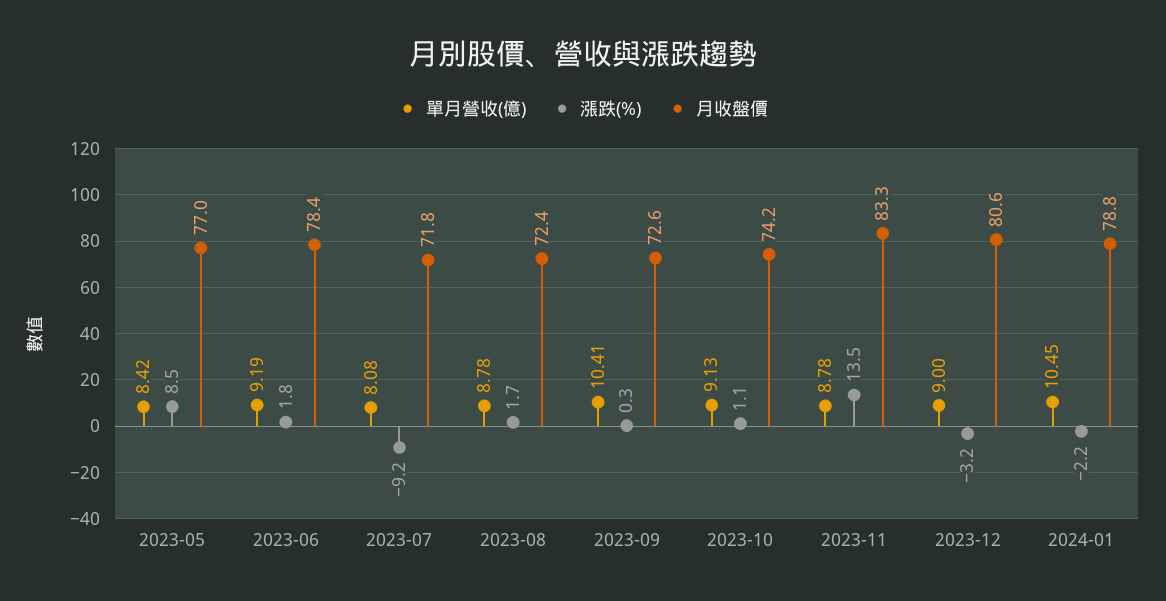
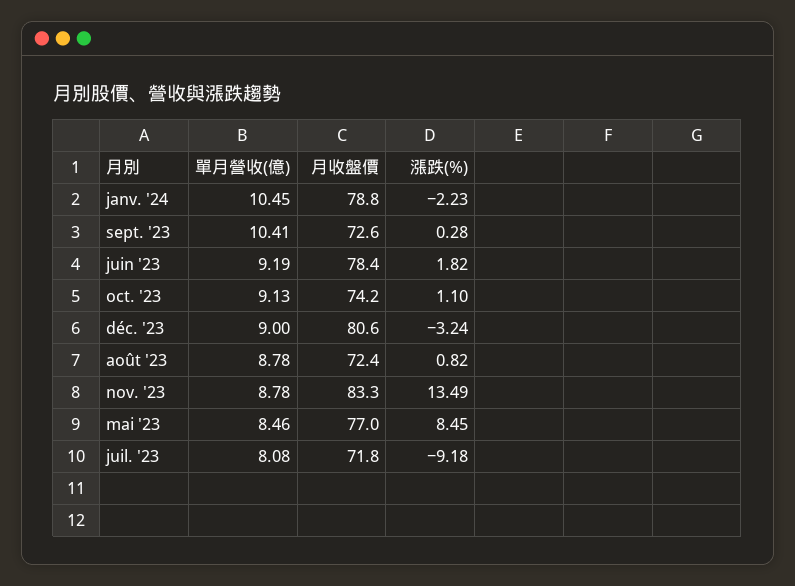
  {
    "單月營收(億)": {
-     "2023-05": 8.42,
+     "2023-05": 8.46,
      "2023-06": 9.19,
      "2023-07": 8.08,
      "2023-08": 8.78,
      "2023-09": 10.41,
      "2023-10": 9.13,
      "2023-11": 8.78,
      "2023-12": 9,
      "2024-01": 10.45
    },
    "漲跌(%)": {
      "2023-05": 8.45,
      "2023-06": 1.82,
      "2023-07": -9.18,
-     "2023-08": 1.7,
+     "2023-08": 0.82,
      "2023-09": 0.28,
      "2023-10": 1.1,
      "2023-11": 13.49,
      "2023-12": -3.24,
      "2024-01": -2.23
    },
    "月收盤價": {
      "2023-05": 77,
      "2023-06": 78.4,
      "2023-07": 71.8,
      "2023-08": 72.4,
      "2023-09": 72.6,
      "2023-10": 74.2,
      "2023-11": 83.3,
      "2023-12": 80.6,
      "2024-01": 78.8
    }
  }

